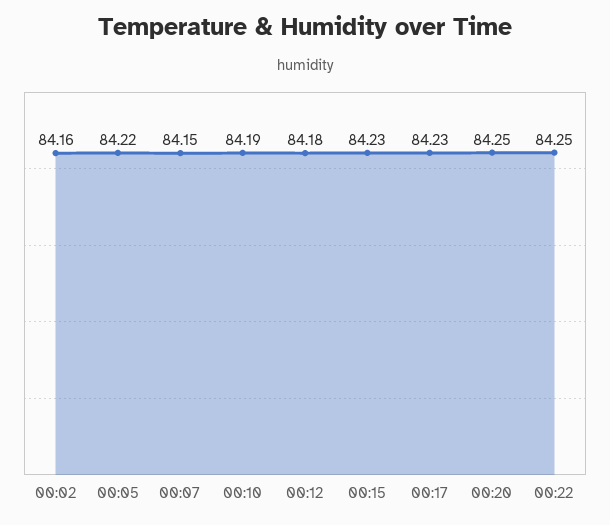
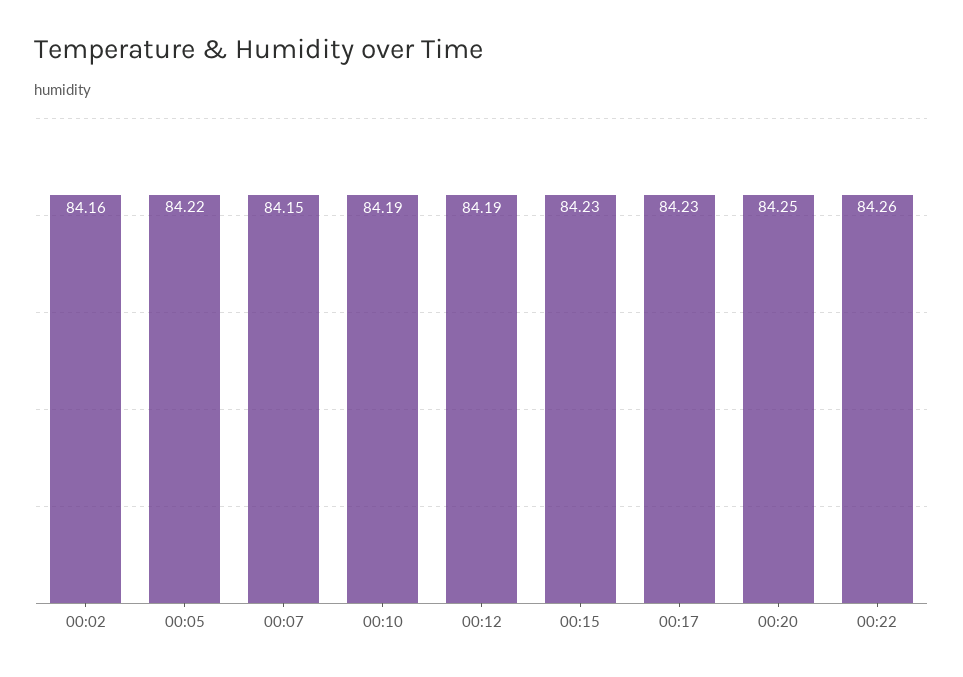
  {
    "00:02": 84.16,
    "00:05": 84.22,
    "00:07": 84.15,
    "00:10": 84.19,
-   "00:12": 84.18,
+   "00:12": 84.19,
    "00:15": 84.23,
    "00:17": 84.23,
    "00:20": 84.25,
-   "00:22": 84.25
+   "00:22": 84.26
  }

